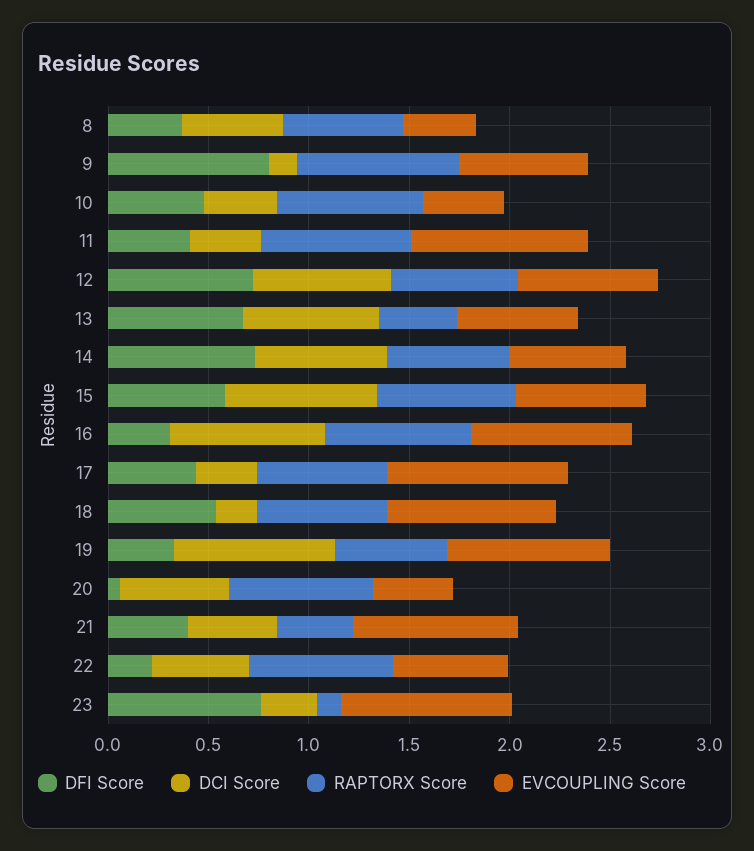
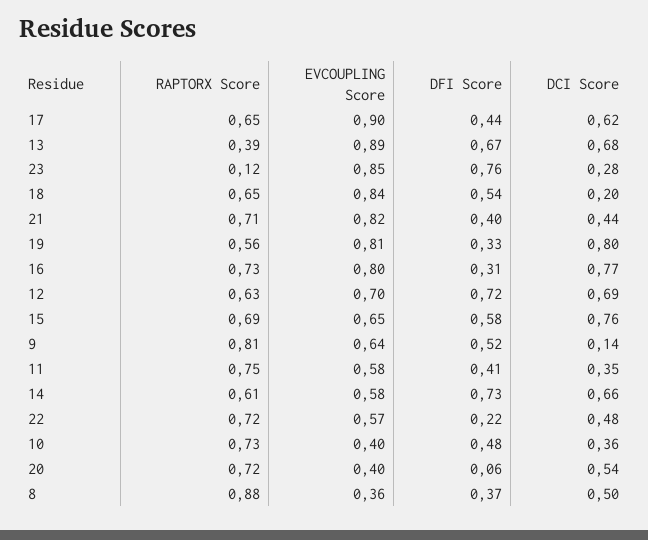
  {
    "DFI Score": {
      "8": 0.37,
-     "9": 0.8,
+     "9": 0.52,
      "10": 0.48,
      "11": 0.41,
      "12": 0.72,
      "13": 0.67,
      "14": 0.73,
      "15": 0.58,
      "16": 0.31,
      "17": 0.44,
      "18": 0.54,
      "19": 0.33,
      "20": 0.06,
      "21": 0.4,
      "22": 0.22,
      "23": 0.76
    },
    "DCI Score": {
      "8": 0.5,
      "9": 0.14,
      "10": 0.36,
      "11": 0.35,
      "12": 0.69,
      "13": 0.68,
      "14": 0.66,
      "15": 0.76,
      "16": 0.77,
-     "17": 0.3,
+     "17": 0.62,
      "18": 0.2,
      "19": 0.8,
      "20": 0.54,
      "21": 0.44,
      "22": 0.48,
      "23": 0.28
    },
    "RAPTORX Score": {
-     "8": 0.6,
+     "8": 0.88,
      "9": 0.81,
      "10": 0.73,
      "11": 0.75,
      "12": 0.63,
      "13": 0.39,
      "14": 0.61,
      "15": 0.69,
      "16": 0.73,
      "17": 0.65,
      "18": 0.65,
      "19": 0.56,
      "20": 0.72,
-     "21": 0.4,
+     "21": 0.71,
      "22": 0.72,
      "23": 0.12
    },
    "EVCOUPLING Score": {
      "8": 0.36,
      "9": 0.64,
      "10": 0.4,
-     "11": 0.9,
+     "11": 0.58,
      "12": 0.7,
-     "13": 0.6,
+     "13": 0.89,
      "14": 0.58,
      "15": 0.65,
      "16": 0.8,
      "17": 0.9,
      "18": 0.84,
      "19": 0.81,
      "20": 0.4,
      "21": 0.82,
      "22": 0.57,
      "23": 0.85
    }
  }

